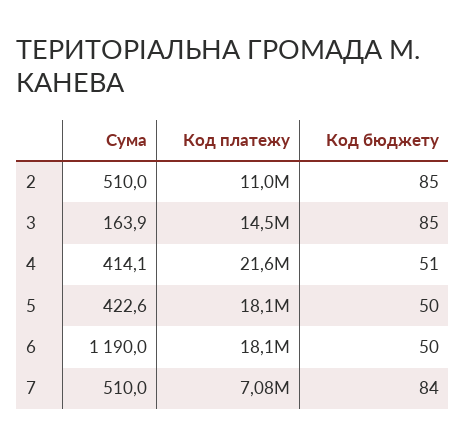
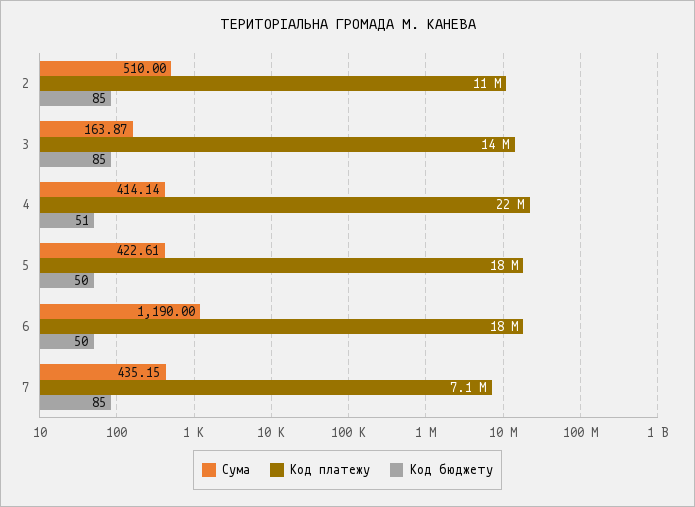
  {
    "Сума": {
      "2": 510,
      "3": 163.87,
      "4": 414.14,
      "5": 422.61,
      "6": 1190,
-     "7": 510
+     "7": 435.15
    },
    "Код платежу": {
      "2": 11000000,
      "3": 14500000,
      "4": 21600000,
      "5": 18100000,
      "6": 18100000,
      "7": 7080000
    },
    "Код бюджету": {
      "2": 85,
      "3": 85,
      "4": 51,
      "5": 50,
      "6": 50,
-     "7": 84
+     "7": 85
    }
  }

